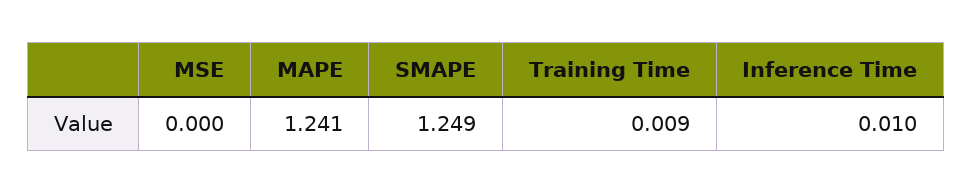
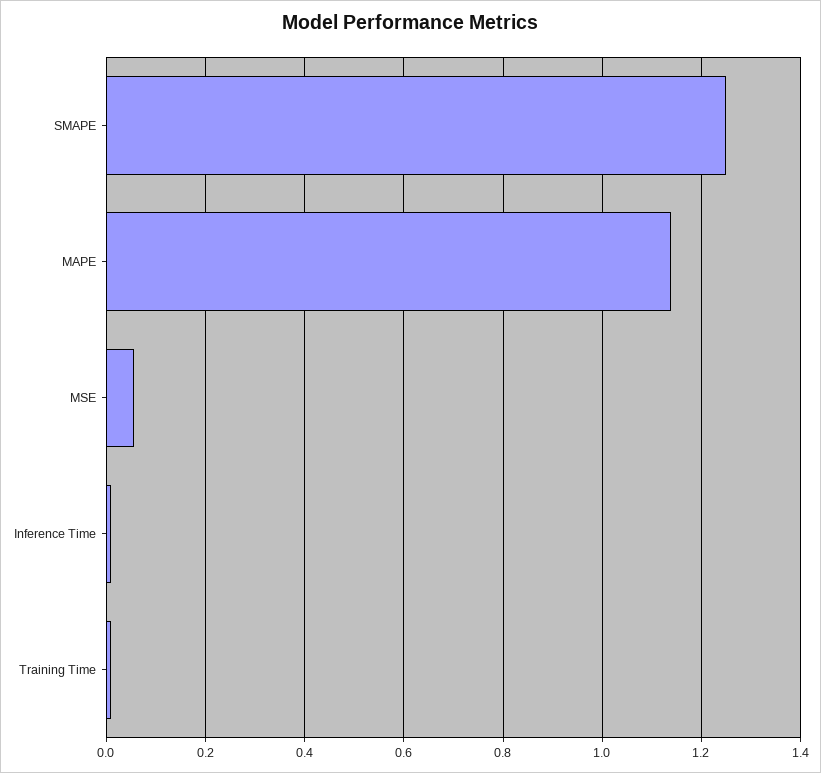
  {
-   "MSE": 0,
+   "MSE": 0.06,
-   "MAPE": 1.241,
+   "MAPE": 1.14,
    "SMAPE": 1.249,
    "Training Time": 0.009,
    "Inference Time": 0.01
  }

